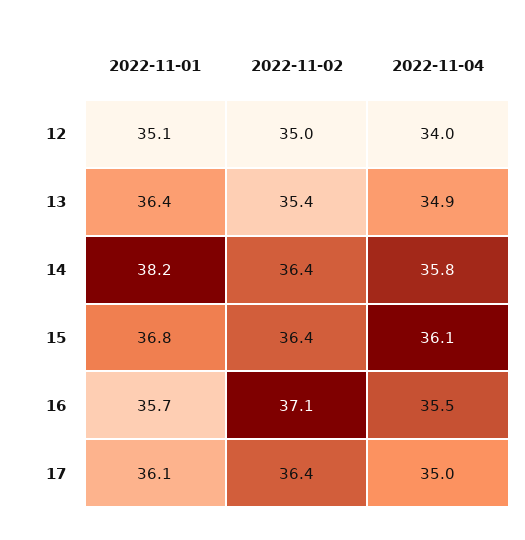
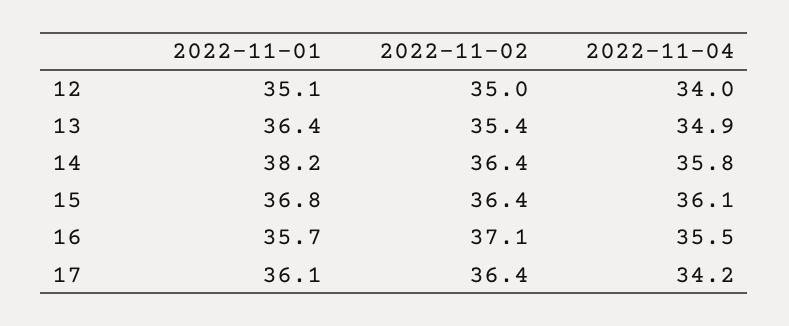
  {
    "2022-11-01": {
      "12": 35.1,
      "13": 36.4,
      "14": 38.2,
      "15": 36.8,
      "16": 35.7,
      "17": 36.1
    },
    "2022-11-02": {
      "12": 35,
      "13": 35.4,
      "14": 36.4,
      "15": 36.4,
      "16": 37.1,
      "17": 36.4
    },
    "2022-11-04": {
      "12": 34,
      "13": 34.9,
      "14": 35.8,
      "15": 36.1,
      "16": 35.5,
-     "17": 35
+     "17": 34.2
    }
  }

